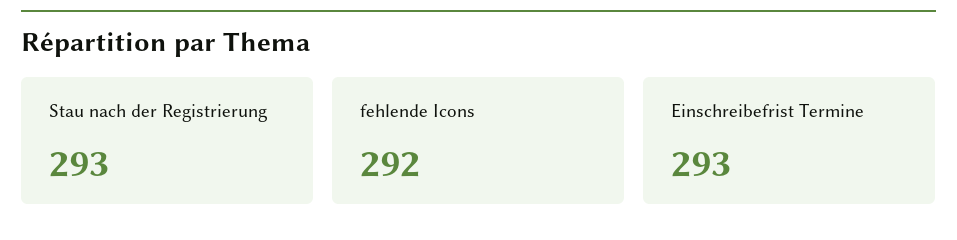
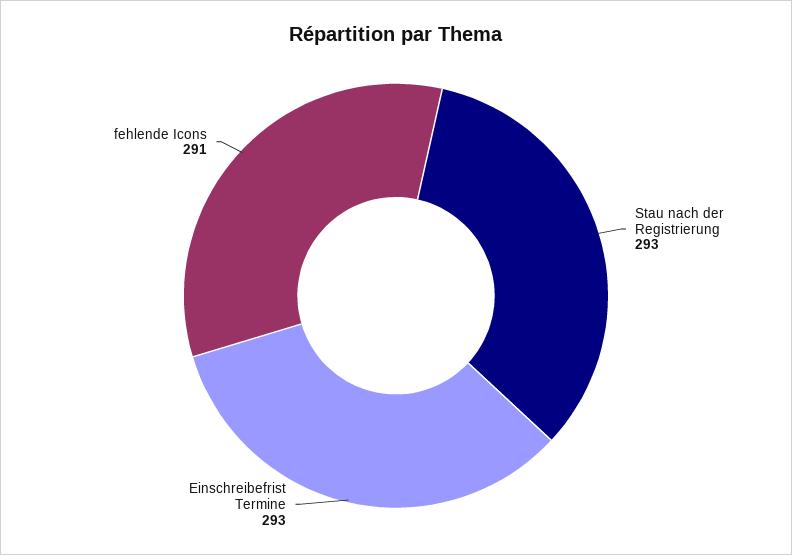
  {
    "Stau nach der Registrierung": 293,
-   "fehlende Icons": 292,
+   "fehlende Icons": 291,
    "Einschreibefrist Termine": 293
  }

